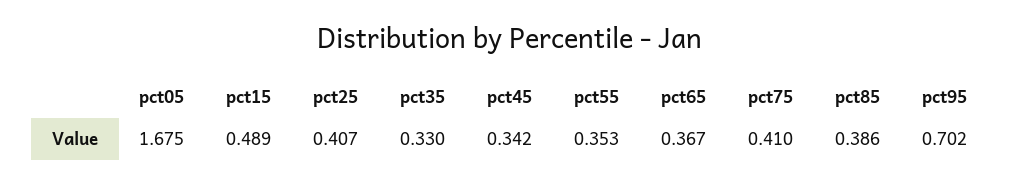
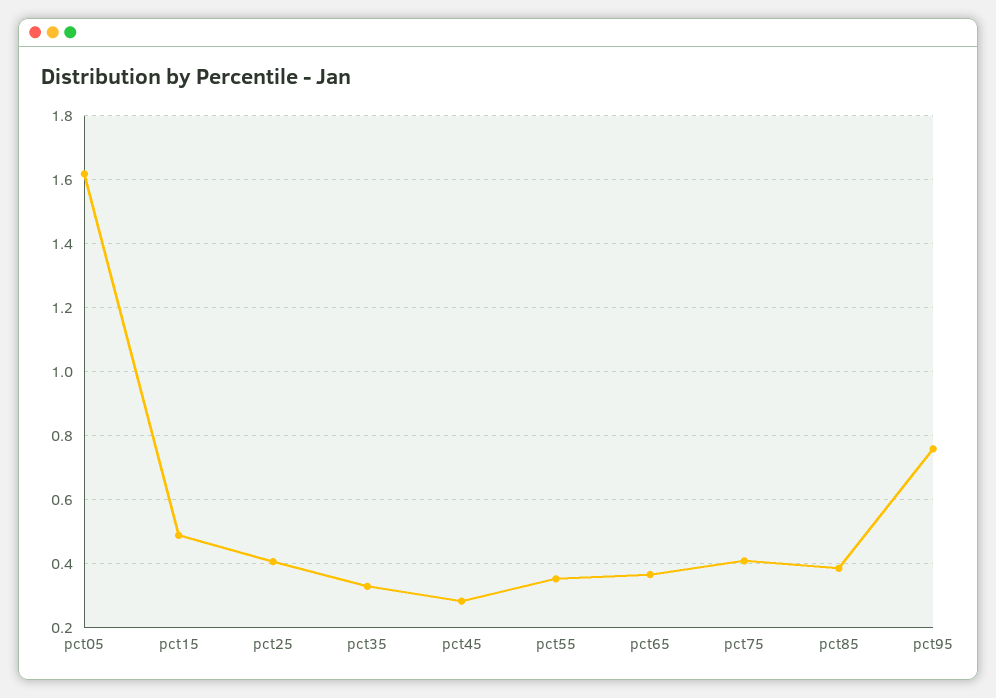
  {
-   "pct05": 1.675,
+   "pct05": 1.62,
    "pct15": 0.489,
    "pct25": 0.407,
    "pct35": 0.33,
-   "pct45": 0.342,
+   "pct45": 0.28,
    "pct55": 0.353,
    "pct65": 0.367,
    "pct75": 0.41,
    "pct85": 0.386,
-   "pct95": 0.702
+   "pct95": 0.76
  }

